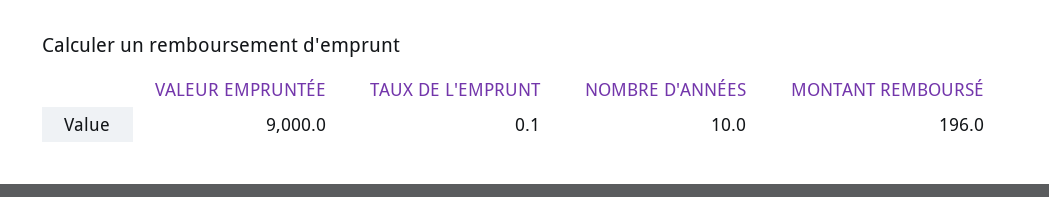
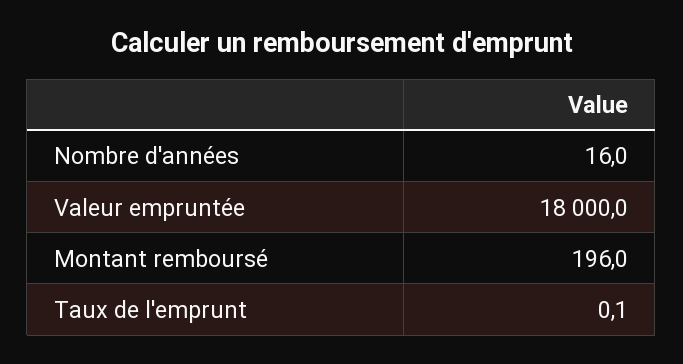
  {
-   "VALEUR EMPRUNTÉE": 9000,
+   "VALEUR EMPRUNTÉE": 18000,
    "TAUX DE L'EMPRUNT": 0.1,
-   "NOMBRE D'ANNÉES": 10,
+   "NOMBRE D'ANNÉES": 16,
    "MONTANT REMBOURSÉ": 196
  }

